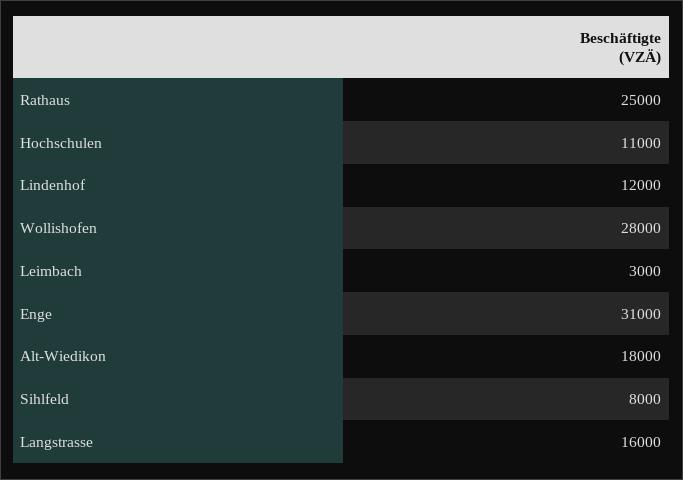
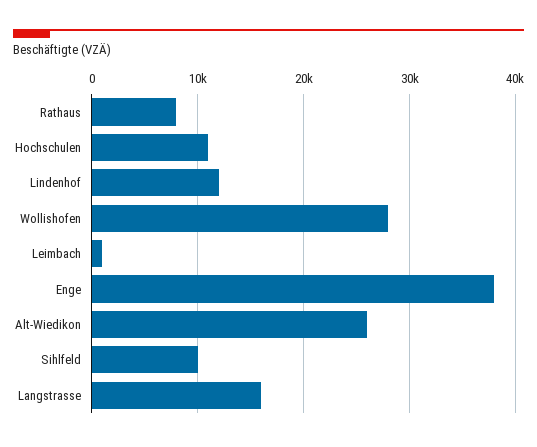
  {
-   "Rathaus": 25000,
+   "Rathaus": 8000,
    "Hochschulen": 11000,
    "Lindenhof": 12000,
    "Wollishofen": 28000,
-   "Leimbach": 3000,
+   "Leimbach": 1000,
-   "Enge": 31000,
+   "Enge": 38000,
-   "Alt-Wiedikon": 18000,
+   "Alt-Wiedikon": 26000,
-   "Sihlfeld": 8000,
+   "Sihlfeld": 10000,
    "Langstrasse": 16000
  }

